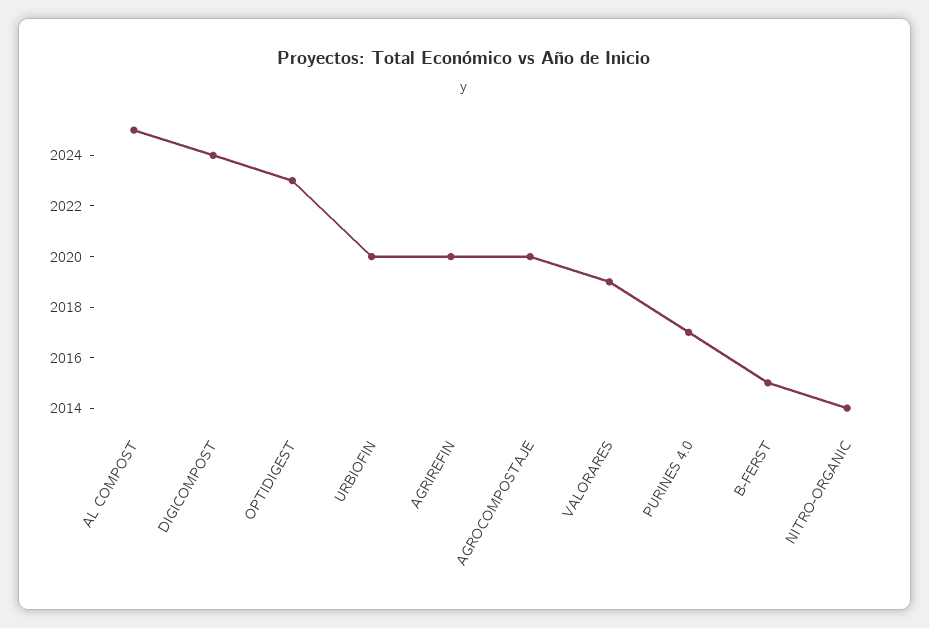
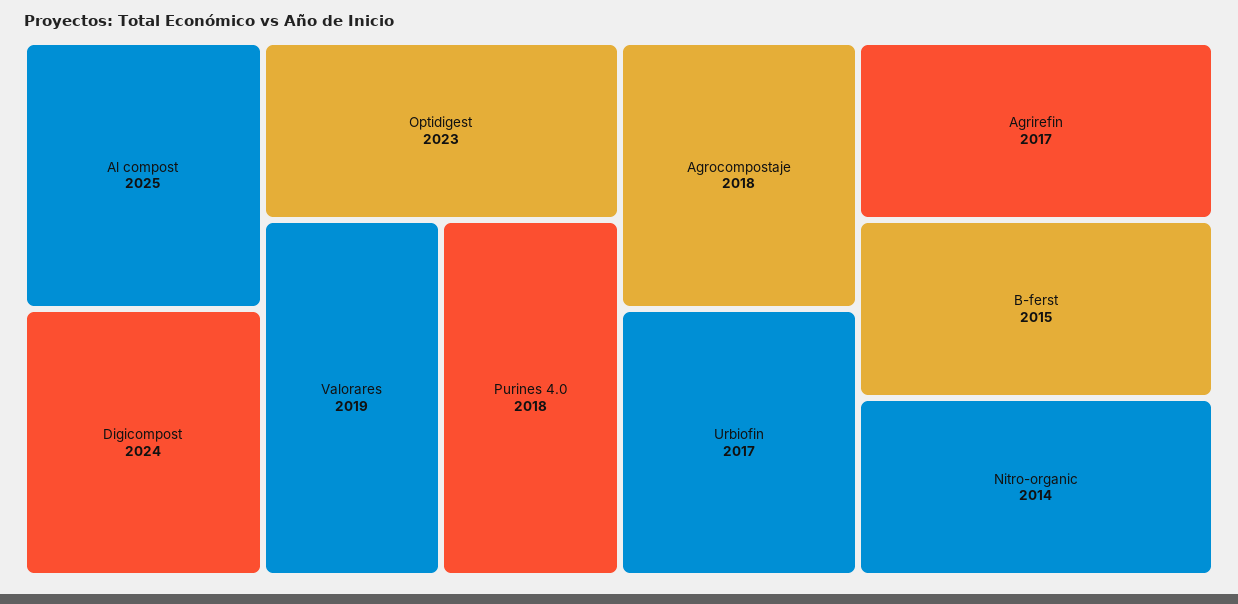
  {
    "AL COMPOST": 2025,
    "DIGICOMPOST": 2024,
    "OPTIDIGEST": 2023,
-   "URBIOFIN": 2020,
+   "URBIOFIN": 2017,
-   "AGRIREFIN": 2020,
+   "AGRIREFIN": 2017,
-   "AGROCOMPOSTAJE": 2020,
+   "AGROCOMPOSTAJE": 2018,
    "VALORARES": 2019,
-   "PURINES 4.0": 2017,
+   "PURINES 4.0": 2018,
    "B-FERST": 2015,
    "NITRO-ORGANIC": 2014
  }

